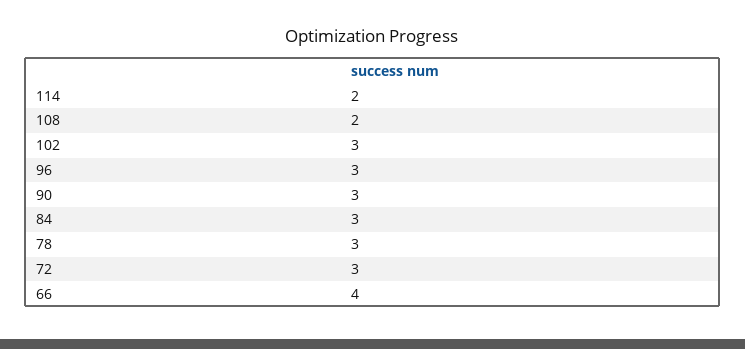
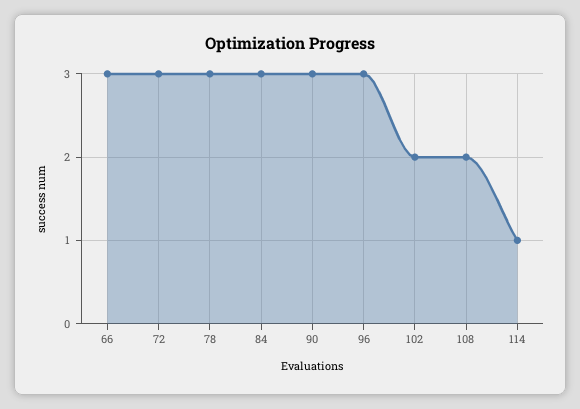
  {
-   "114": 2,
+   "114": 1,
    "108": 2,
-   "102": 3,
+   "102": 2,
    "96": 3,
    "90": 3,
    "84": 3,
    "78": 3,
    "72": 3,
-   "66": 4
+   "66": 3
  }

